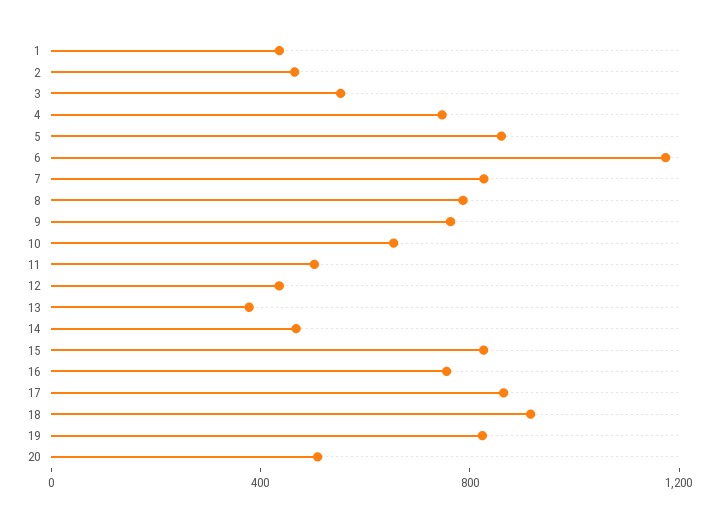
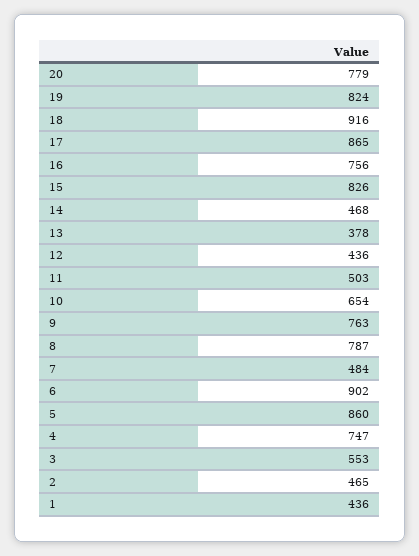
  {
    "1": 436,
    "2": 465,
    "3": 553,
    "4": 747,
    "5": 860,
-   "6": 1200,
+   "6": 902,
-   "7": 800,
+   "7": 484,
    "8": 787,
    "9": 763,
    "10": 654,
    "11": 503,
    "12": 436,
    "13": 378,
    "14": 468,
    "15": 826,
    "16": 756,
    "17": 865,
    "18": 916,
    "19": 824,
-   "20": 500
+   "20": 779
  }

